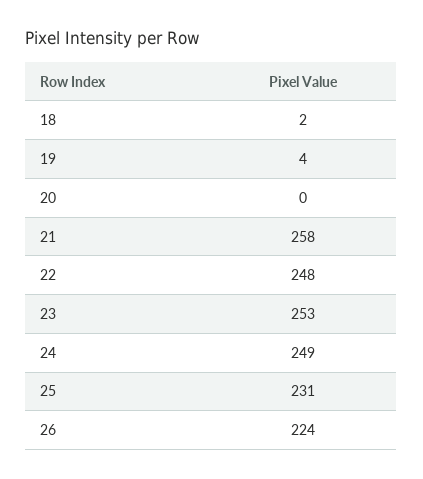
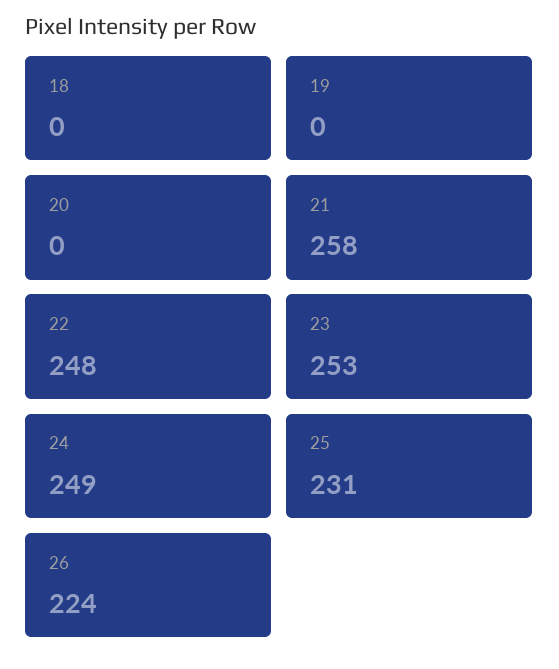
  {
-   "18": 2,
+   "18": 0,
-   "19": 4,
+   "19": 0,
    "20": 0,
    "21": 258,
    "22": 248,
    "23": 253,
    "24": 249,
    "25": 231,
    "26": 224
  }

